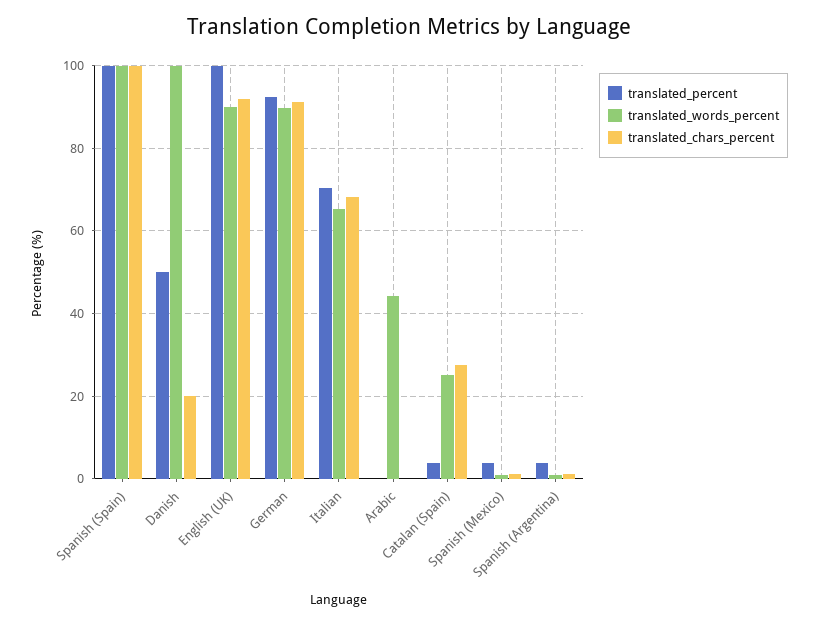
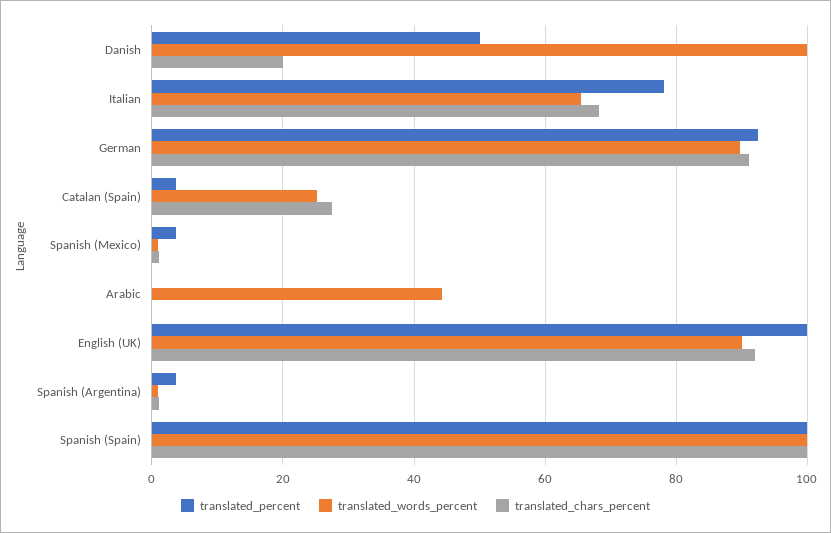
  {
    "translated_percent": {
      "Spanish (Spain)": 100,
      "Danish": 50,
      "English (UK)": 100,
      "German": 92,
-     "Italian": 70,
+     "Italian": 78,
      "Arabic": 0,
      "Catalan (Spain)": 4,
      "Spanish (Mexico)": 4,
      "Spanish (Argentina)": 4
    },
    "translated_words_percent": {
      "Spanish (Spain)": 100,
      "Danish": 100,
      "English (UK)": 90,
      "German": 90,
      "Italian": 66,
      "Arabic": 44,
      "Catalan (Spain)": 26,
      "Spanish (Mexico)": 0,
      "Spanish (Argentina)": 0
    },
    "translated_chars_percent": {
      "Spanish (Spain)": 100,
      "Danish": 20,
      "English (UK)": 92,
      "German": 92,
      "Italian": 68,
      "Arabic": 0,
      "Catalan (Spain)": 28,
      "Spanish (Mexico)": 2,
      "Spanish (Argentina)": 2
    }
  }

